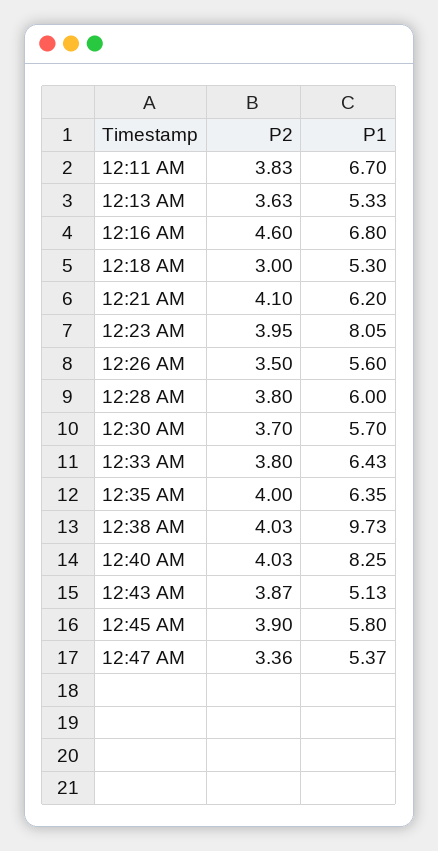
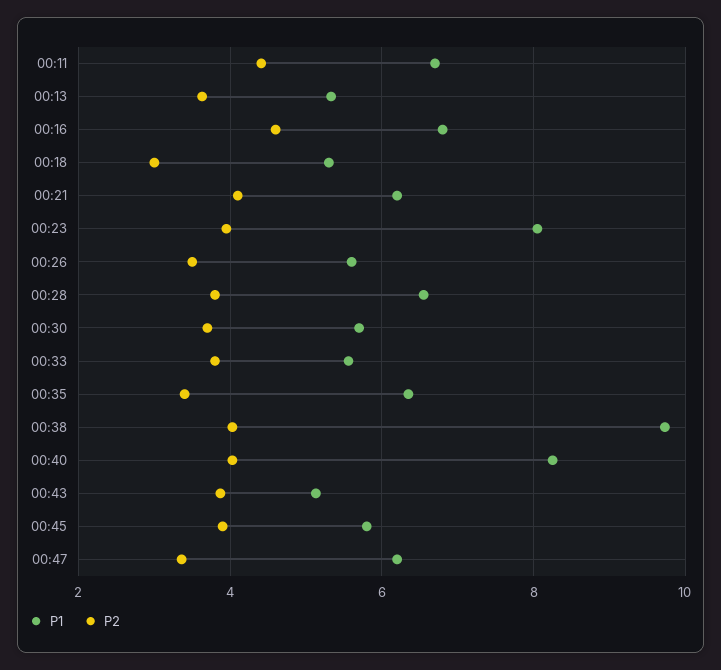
  {
    "P2": {
-     "12:11 AM": 3.83,
+     "12:11 AM": 4.4,
      "12:13 AM": 3.63,
      "12:16 AM": 4.6,
      "12:18 AM": 3,
      "12:21 AM": 4.1,
      "12:23 AM": 3.95,
      "12:26 AM": 3.5,
      "12:28 AM": 3.8,
      "12:30 AM": 3.7,
      "12:33 AM": 3.8,
-     "12:35 AM": 4,
+     "12:35 AM": 3.4,
      "12:38 AM": 4.03,
      "12:40 AM": 4.03,
      "12:43 AM": 3.87,
      "12:45 AM": 3.9,
      "12:47 AM": 3.36
    },
    "P1": {
      "12:11 AM": 6.7,
      "12:13 AM": 5.33,
      "12:16 AM": 6.8,
      "12:18 AM": 5.3,
      "12:21 AM": 6.2,
      "12:23 AM": 8.05,
      "12:26 AM": 5.6,
-     "12:28 AM": 6,
+     "12:28 AM": 6.6,
      "12:30 AM": 5.7,
-     "12:33 AM": 6.43,
+     "12:33 AM": 5.6,
      "12:35 AM": 6.35,
      "12:38 AM": 9.73,
      "12:40 AM": 8.25,
      "12:43 AM": 5.13,
      "12:45 AM": 5.8,
-     "12:47 AM": 5.37
+     "12:47 AM": 6.2
    }
  }

